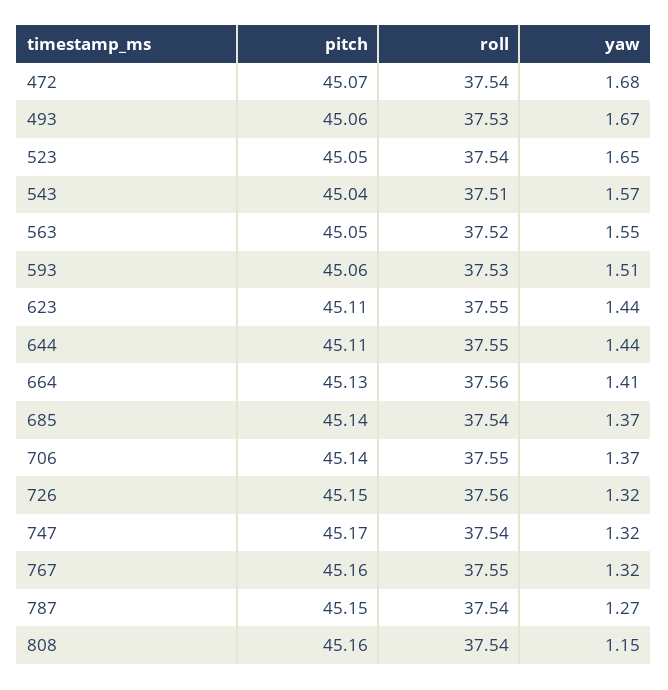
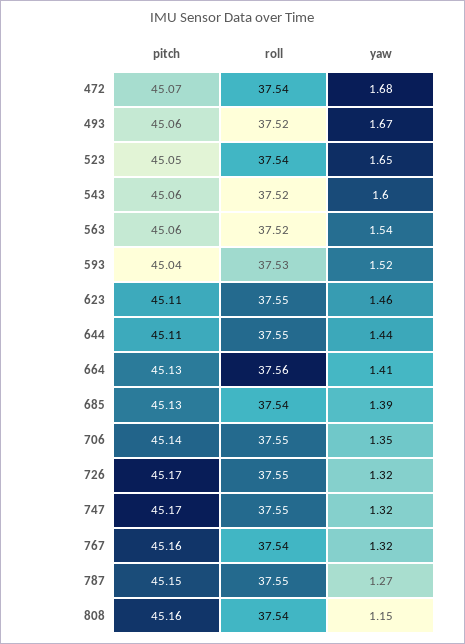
  {
    "pitch": {
      "472": 45.07,
      "493": 45.06,
      "523": 45.05,
-     "543": 45.04,
+     "543": 45.06,
-     "563": 45.05,
+     "563": 45.06,
-     "593": 45.06,
+     "593": 45.04,
      "623": 45.11,
      "644": 45.11,
      "664": 45.13,
-     "685": 45.14,
+     "685": 45.13,
      "706": 45.14,
-     "726": 45.15,
+     "726": 45.17,
      "747": 45.17,
      "767": 45.16,
      "787": 45.15,
      "808": 45.16
    },
    "roll": {
      "472": 37.54,
-     "493": 37.53,
+     "493": 37.52,
      "523": 37.54,
-     "543": 37.51,
+     "543": 37.52,
      "563": 37.52,
      "593": 37.53,
      "623": 37.55,
      "644": 37.55,
      "664": 37.56,
      "685": 37.54,
      "706": 37.55,
-     "726": 37.56,
+     "726": 37.55,
-     "747": 37.54,
+     "747": 37.55,
-     "767": 37.55,
+     "767": 37.54,
-     "787": 37.54,
+     "787": 37.55,
      "808": 37.54
    },
    "yaw": {
      "472": 1.68,
      "493": 1.67,
      "523": 1.65,
-     "543": 1.57,
+     "543": 1.6,
-     "563": 1.55,
+     "563": 1.54,
-     "593": 1.51,
+     "593": 1.52,
-     "623": 1.44,
+     "623": 1.46,
      "644": 1.44,
      "664": 1.41,
-     "685": 1.37,
+     "685": 1.39,
-     "706": 1.37,
+     "706": 1.35,
      "726": 1.32,
      "747": 1.32,
      "767": 1.32,
      "787": 1.27,
      "808": 1.15
    }
  }

